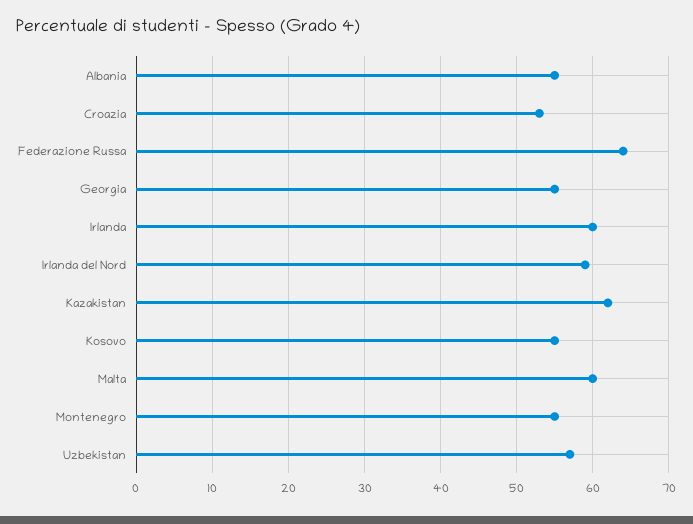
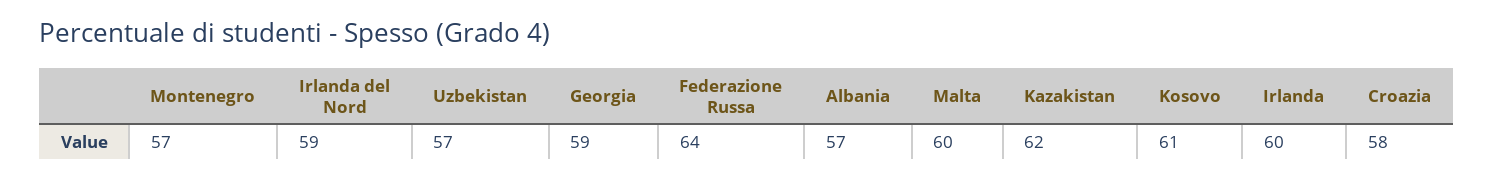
  {
-   "Albania": 55,
+   "Albania": 57,
-   "Croazia": 53,
+   "Croazia": 58,
    "Federazione Russa": 64,
-   "Georgia": 55,
+   "Georgia": 59,
    "Irlanda": 60,
    "Irlanda del Nord": 59,
    "Kazakistan": 62,
-   "Kosovo": 55,
+   "Kosovo": 61,
    "Malta": 60,
-   "Montenegro": 55,
+   "Montenegro": 57,
    "Uzbekistan": 57
  }

